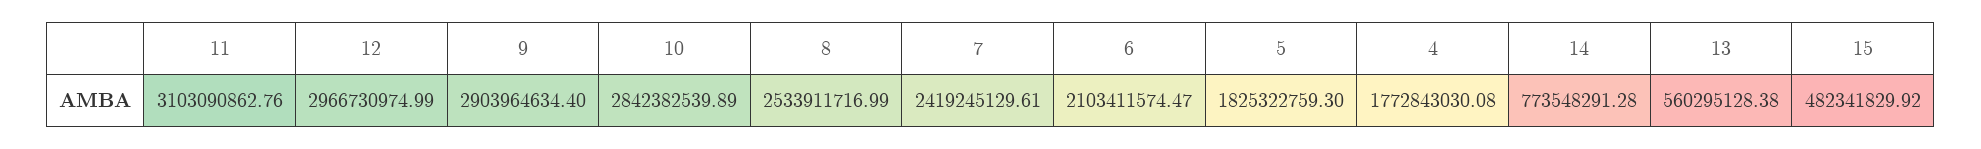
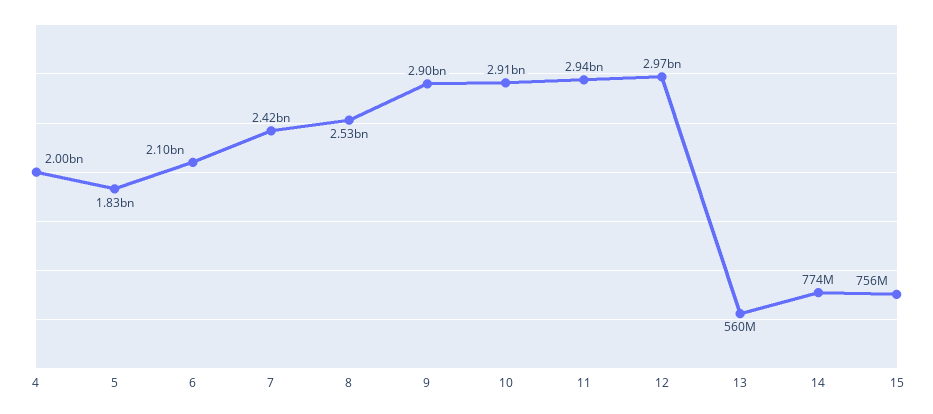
  {
-   "11": 3103090862.76,
+   "11": 2940000000,
    "12": 2966730974.99,
    "9": 2903964634.4,
-   "10": 2842382539.89,
+   "10": 2910000000,
    "8": 2533911716.99,
    "7": 2419245129.61,
    "6": 2103411574.47,
    "5": 1825322759.3,
-   "4": 1772843030.08,
+   "4": 2000000000,
    "14": 773548291.28,
    "13": 560295128.38,
-   "15": 482341829.92
+   "15": 756000000
  }

